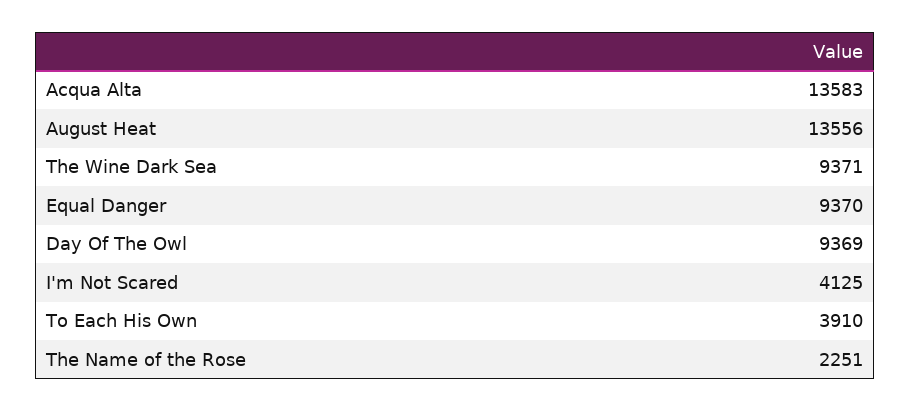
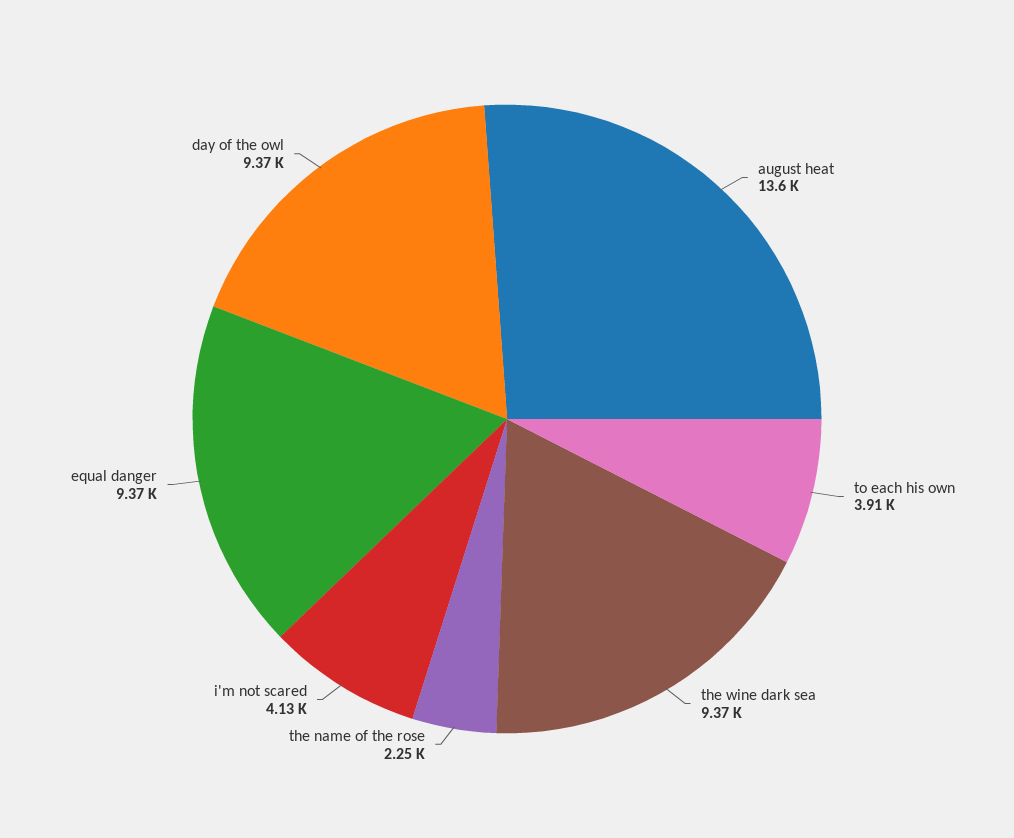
  {
-   "Acqua Alta": 13583,
    "August Heat": 13556,
    "The Wine Dark Sea": 9371,
    "Equal Danger": 9370,
    "Day Of The Owl": 9369,
    "I'm Not Scared": 4125,
    "To Each His Own": 3910,
    "The Name of the Rose": 2251
  }

